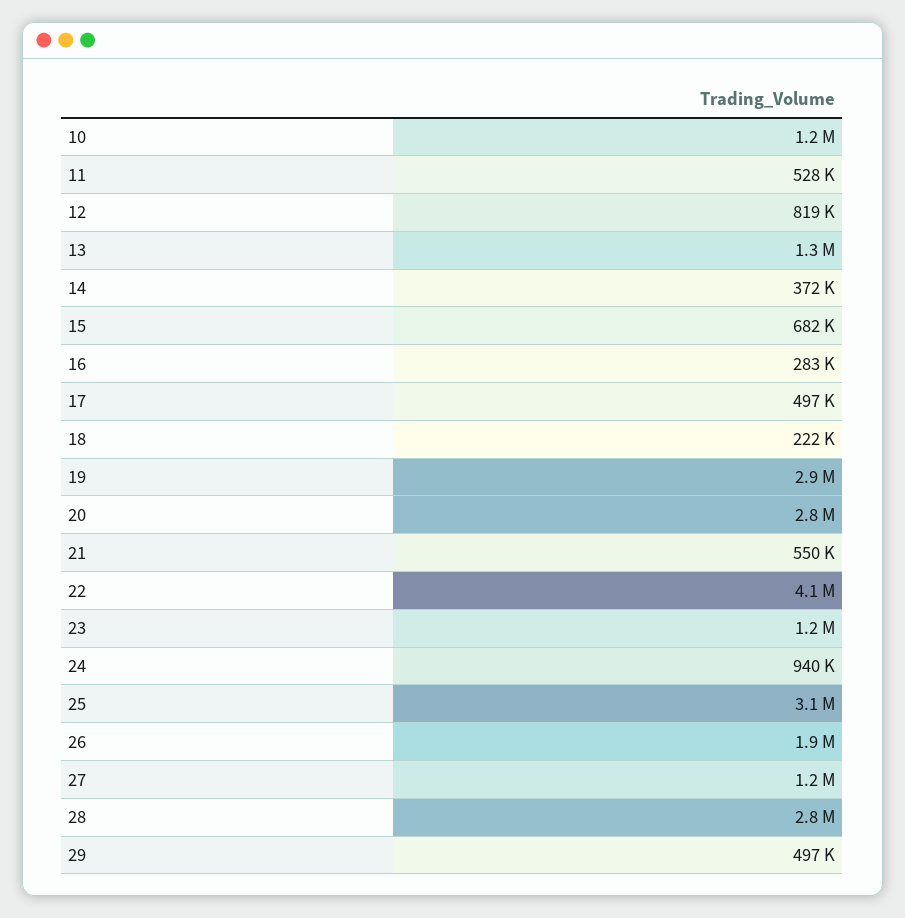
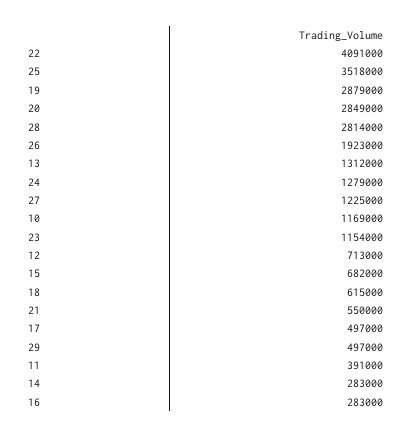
  {
    "10": 1169000,
-   "11": 528000,
+   "11": 391000,
-   "12": 819000,
+   "12": 713000,
    "13": 1312000,
-   "14": 372000,
+   "14": 283000,
    "15": 682000,
    "16": 283000,
    "17": 497000,
-   "18": 222000,
+   "18": 615000,
    "19": 2879000,
    "20": 2849000,
    "21": 550000,
    "22": 4091000,
    "23": 1154000,
-   "24": 940000,
+   "24": 1279000,
-   "25": 3100000,
+   "25": 3518000,
    "26": 1923000,
    "27": 1225000,
    "28": 2814000,
    "29": 497000
  }

